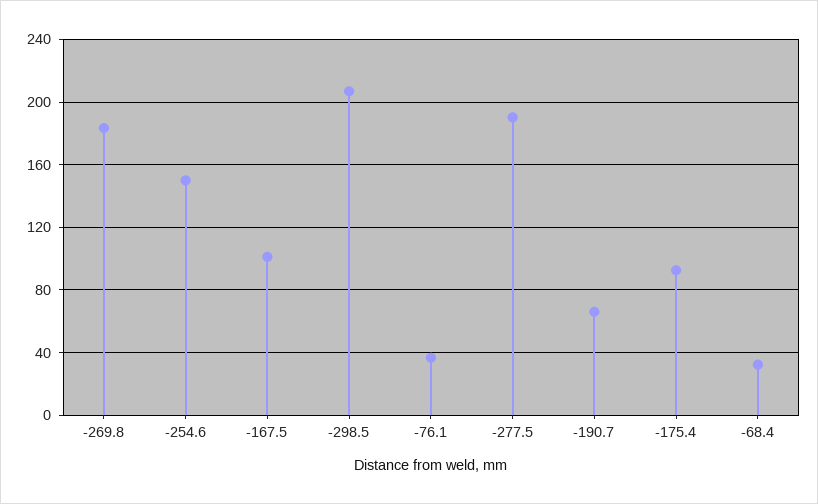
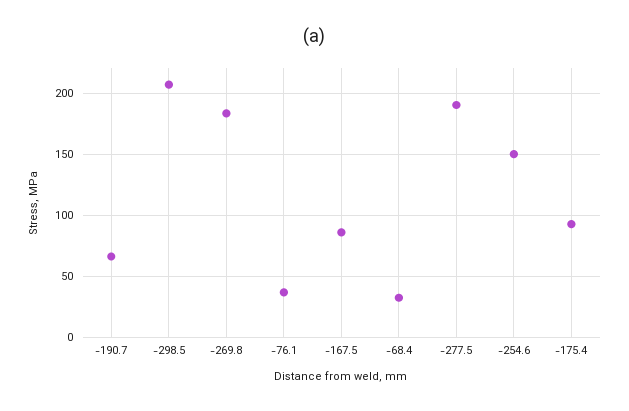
  {
    "-269.8": 185,
    "-254.6": 150,
-   "-167.5": 100,
+   "-167.5": 85,
    "-298.5": 205,
    "-76.1": 35,
    "-277.5": 190,
    "-190.7": 65,
    "-175.4": 95,
    "-68.4": 30
  }

